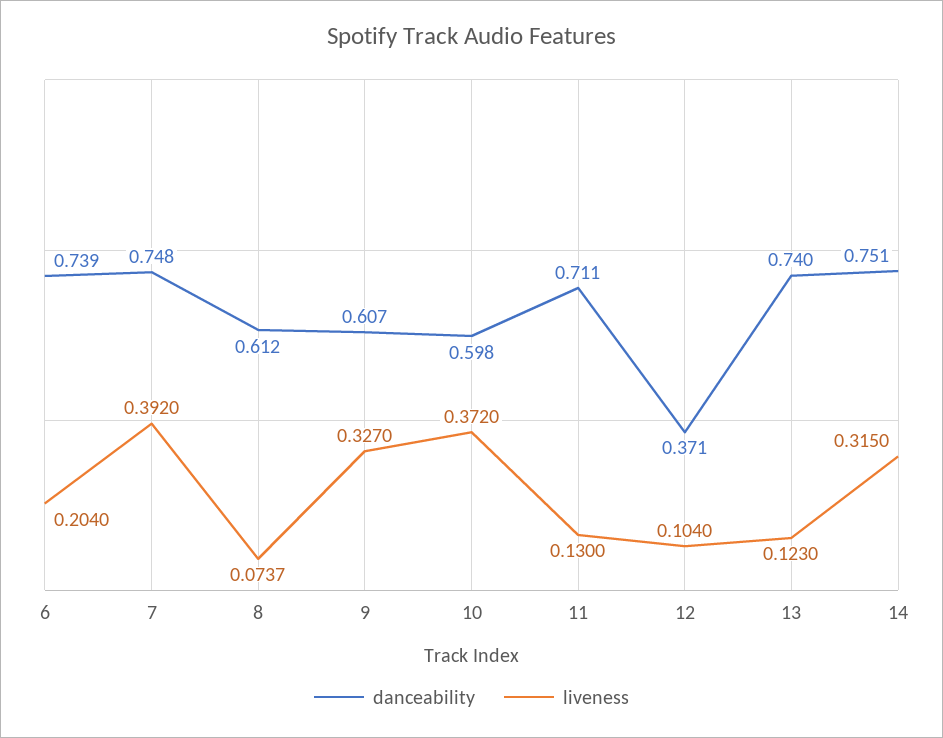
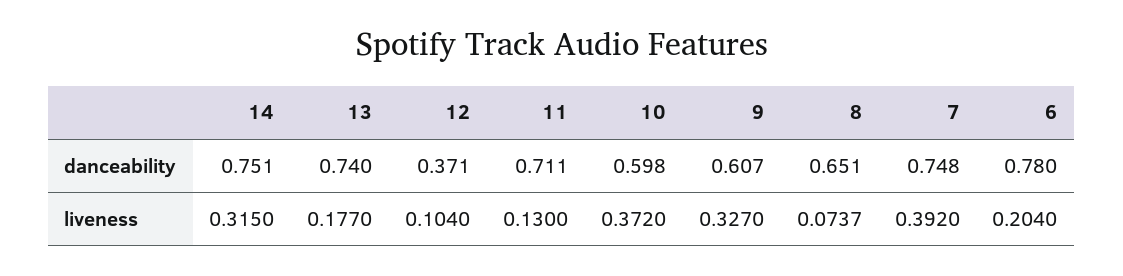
  {
    "danceability": {
-     "6": 0.739,
+     "6": 0.78,
      "7": 0.748,
-     "8": 0.612,
+     "8": 0.651,
      "9": 0.607,
      "10": 0.598,
      "11": 0.711,
      "12": 0.371,
      "13": 0.74,
      "14": 0.751
    },
    "liveness": {
      "6": 0.204,
      "7": 0.392,
      "8": 0.0737,
      "9": 0.327,
      "10": 0.372,
      "11": 0.13,
      "12": 0.104,
-     "13": 0.123,
+     "13": 0.177,
      "14": 0.315
    }
  }

